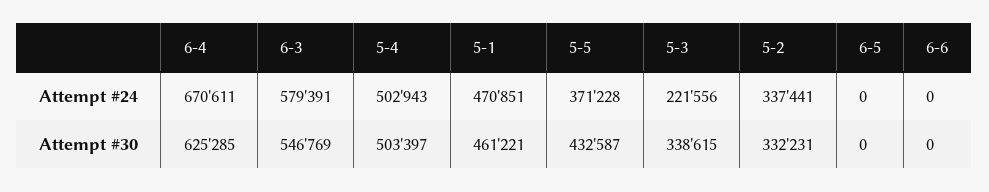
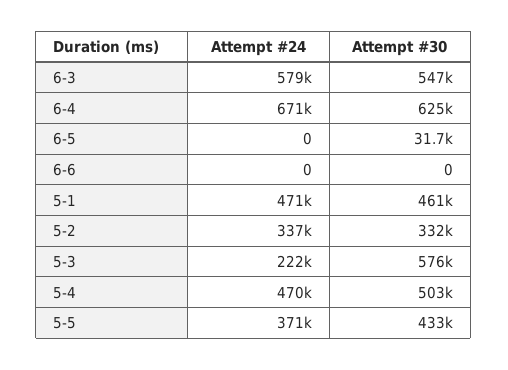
  {
    "6-4": {
      "Attempt #24": 670611,
      "Attempt #30": 625285
    },
    "6-3": {
      "Attempt #24": 579391,
      "Attempt #30": 546769
    },
    "5-4": {
-     "Attempt #24": 502943,
+     "Attempt #24": 470000,
      "Attempt #30": 503397
    },
    "5-1": {
      "Attempt #24": 470851,
      "Attempt #30": 461221
    },
    "5-5": {
      "Attempt #24": 371228,
      "Attempt #30": 432587
    },
    "5-3": {
      "Attempt #24": 221556,
-     "Attempt #30": 338615
+     "Attempt #30": 576000
    },
    "5-2": {
      "Attempt #24": 337441,
      "Attempt #30": 332231
    },
    "6-5": {
      "Attempt #24": 0,
-     "Attempt #30": 0
+     "Attempt #30": 31700
    },
    "6-6": {
      "Attempt #24": 0,
      "Attempt #30": 0
    }
  }

